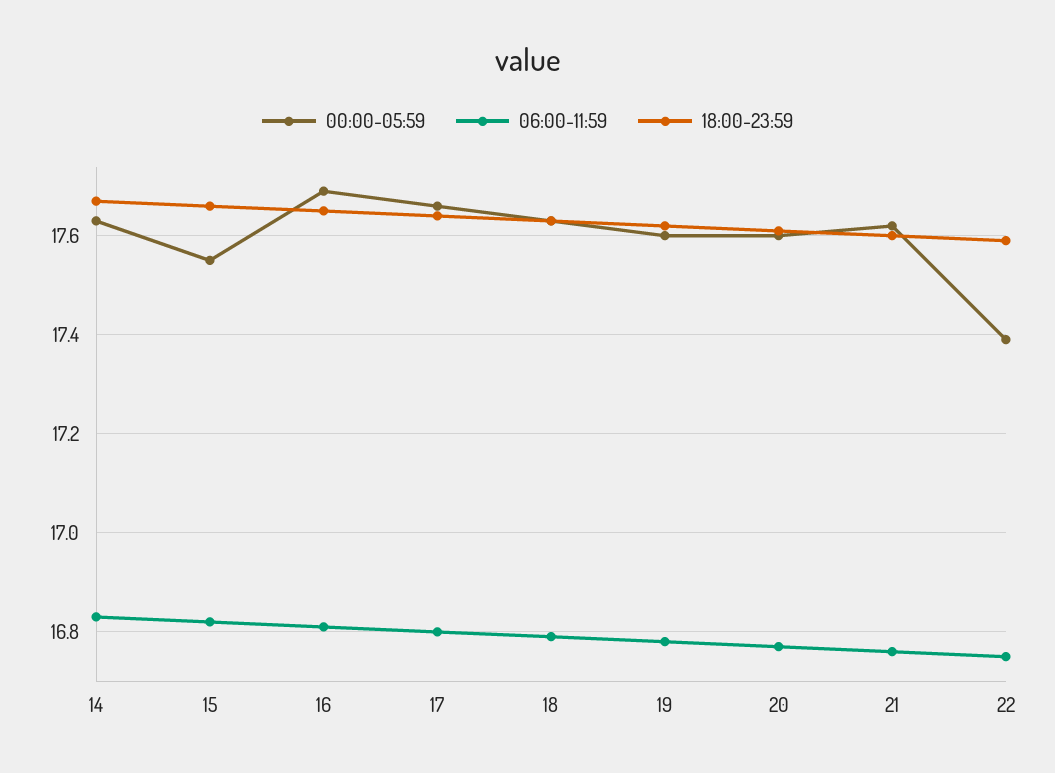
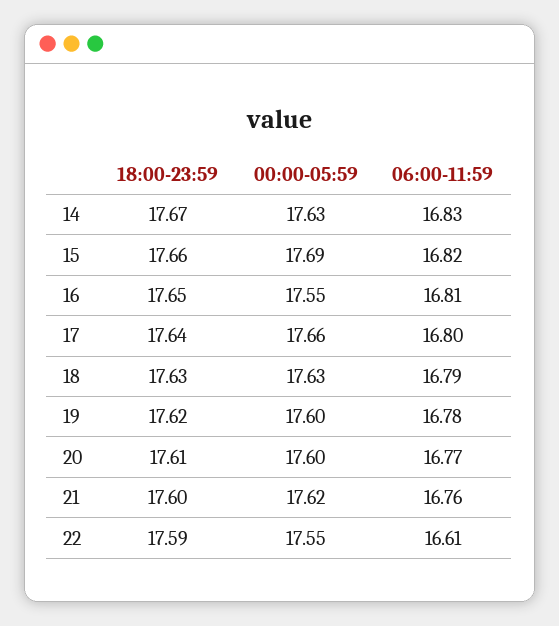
  {
    "00:00-05:59": {
      "14": 17.63,
-     "15": 17.55,
+     "15": 17.69,
-     "16": 17.7,
+     "16": 17.55,
      "17": 17.66,
      "18": 17.63,
      "19": 17.6,
      "20": 17.6,
      "21": 17.62,
-     "22": 17.4
+     "22": 17.55
    },
    "06:00-11:59": {
      "14": 16.83,
      "15": 16.82,
      "16": 16.81,
      "17": 16.8,
      "18": 16.79,
      "19": 16.78,
      "20": 16.77,
      "21": 16.76,
-     "22": 16.75
+     "22": 16.61
    },
    "18:00-23:59": {
      "14": 17.67,
      "15": 17.66,
      "16": 17.65,
      "17": 17.64,
      "18": 17.63,
      "19": 17.62,
      "20": 17.61,
      "21": 17.6,
      "22": 17.59
    }
  }

